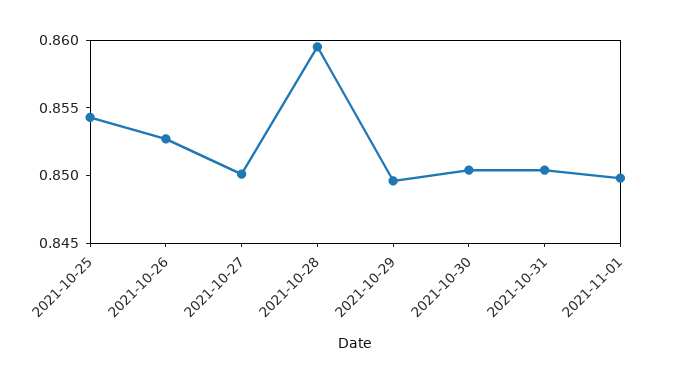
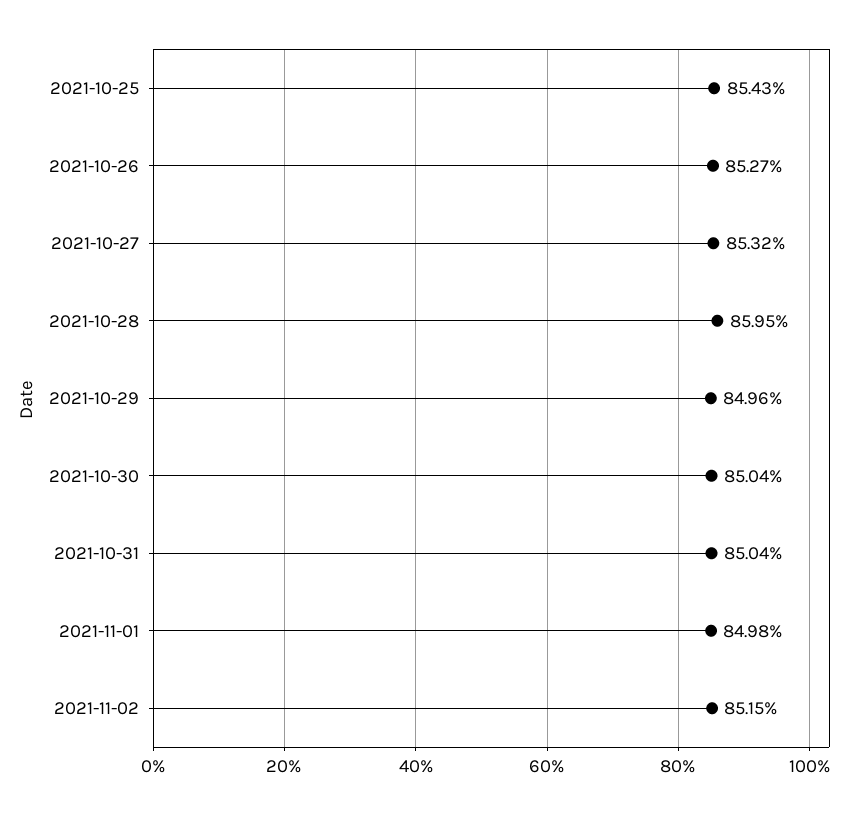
  {
    "2021-10-25": 0.8543,
    "2021-10-26": 0.8527,
-   "2021-10-27": 0.85,
+   "2021-10-27": 0.8532,
    "2021-10-28": 0.8595,
    "2021-10-29": 0.8496,
    "2021-10-30": 0.8504,
    "2021-10-31": 0.8504,
-   "2021-11-01": 0.8498
+   "2021-11-01": 0.8498,
+   "2021-11-02": 0.8515
  }

